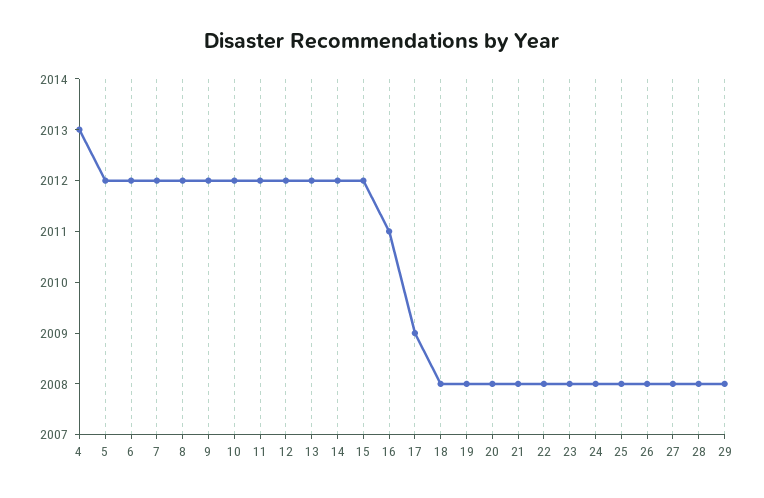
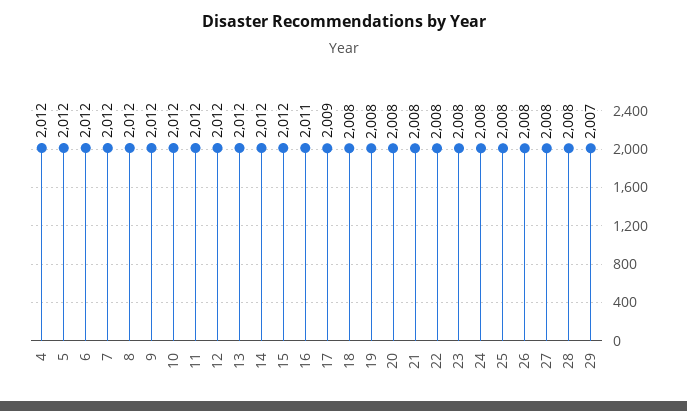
  {
-   "4": 2013,
+   "4": 2012,
    "5": 2012,
    "6": 2012,
    "7": 2012,
    "8": 2012,
    "9": 2012,
    "10": 2012,
    "11": 2012,
    "12": 2012,
    "13": 2012,
    "14": 2012,
    "15": 2012,
    "16": 2011,
    "17": 2009,
    "18": 2008,
    "19": 2008,
    "20": 2008,
    "21": 2008,
    "22": 2008,
    "23": 2008,
    "24": 2008,
    "25": 2008,
    "26": 2008,
    "27": 2008,
    "28": 2008,
-   "29": 2008
+   "29": 2007
  }

